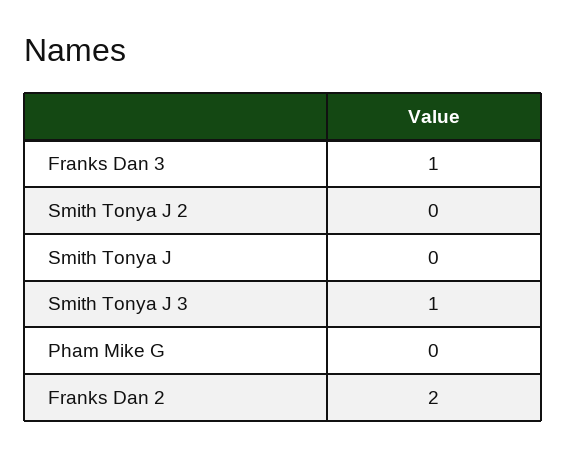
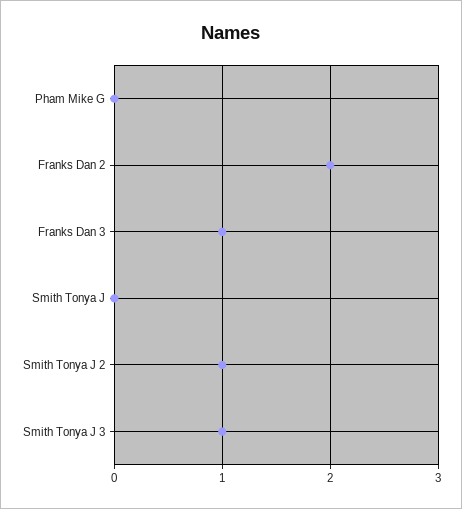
  {
    "Franks Dan 3": 1,
-   "Smith Tonya J 2": 0,
+   "Smith Tonya J 2": 1,
    "Smith Tonya J": 0,
    "Smith Tonya J 3": 1,
    "Pham Mike G": 0,
    "Franks Dan 2": 2
  }

